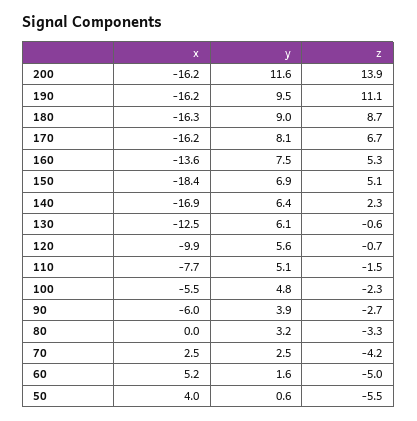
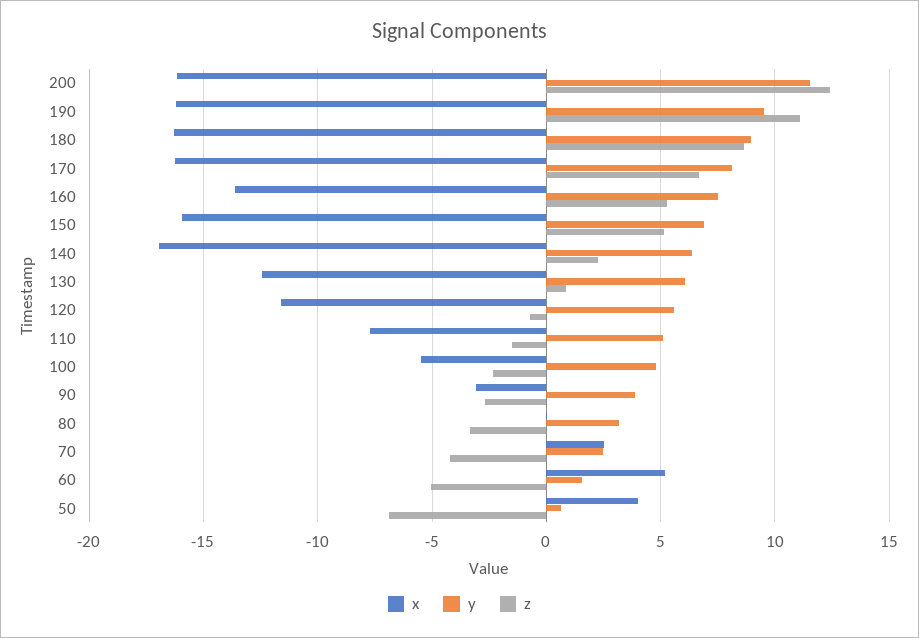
  {
    "x": {
      "200": -16.2,
      "190": -16.2,
      "180": -16.3,
      "170": -16.2,
      "160": -13.6,
-     "150": -18.4,
+     "150": -16,
      "140": -16.9,
      "130": -12.5,
-     "120": -9.9,
+     "120": -11.5,
      "110": -7.7,
      "100": -5.5,
-     "90": -6,
+     "90": -3,
      "80": 0,
      "70": 2.5,
      "60": 5.2,
      "50": 4
    },
    "y": {
      "200": 11.6,
      "190": 9.5,
      "180": 9,
      "170": 8.1,
      "160": 7.5,
      "150": 6.9,
      "140": 6.4,
      "130": 6.1,
      "120": 5.6,
      "110": 5.1,
      "100": 4.8,
      "90": 3.9,
      "80": 3.2,
      "70": 2.5,
      "60": 1.6,
      "50": 0.6
    },
    "z": {
-     "200": 13.9,
+     "200": 12.5,
      "190": 11.1,
      "180": 8.7,
      "170": 6.7,
      "160": 5.3,
      "150": 5.1,
      "140": 2.3,
-     "130": -0.6,
+     "130": 1,
      "120": -0.7,
      "110": -1.5,
      "100": -2.3,
      "90": -2.7,
      "80": -3.3,
      "70": -4.2,
      "60": -5,
-     "50": -5.5
+     "50": -7
    }
  }

